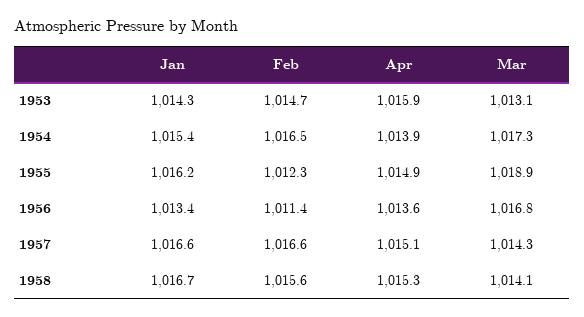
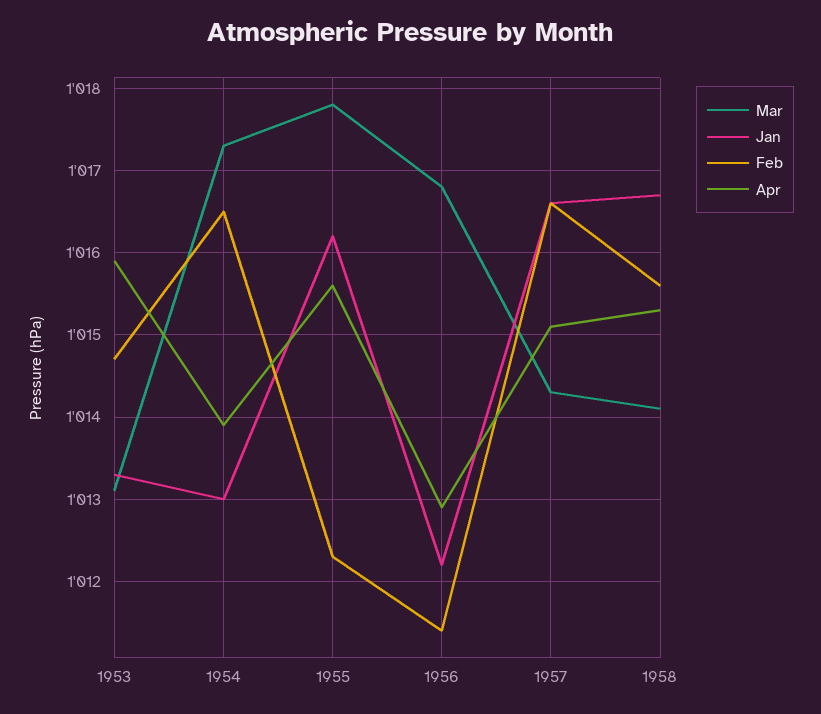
  {
    "Jan": {
-     "1953": 1014.3,
+     "1953": 1013.3,
-     "1954": 1015.4,
+     "1954": 1013,
      "1955": 1016.2,
-     "1956": 1013.4,
+     "1956": 1012.2,
      "1957": 1016.6,
      "1958": 1016.7
    },
    "Feb": {
      "1953": 1014.7,
      "1954": 1016.5,
      "1955": 1012.3,
      "1956": 1011.4,
      "1957": 1016.6,
      "1958": 1015.6
    },
    "Apr": {
      "1953": 1015.9,
      "1954": 1013.9,
-     "1955": 1014.9,
+     "1955": 1015.6,
-     "1956": 1013.6,
+     "1956": 1012.9,
      "1957": 1015.1,
      "1958": 1015.3
    },
    "Mar": {
      "1953": 1013.1,
      "1954": 1017.3,
-     "1955": 1018.9,
+     "1955": 1017.8,
      "1956": 1016.8,
      "1957": 1014.3,
      "1958": 1014.1
    }
  }

